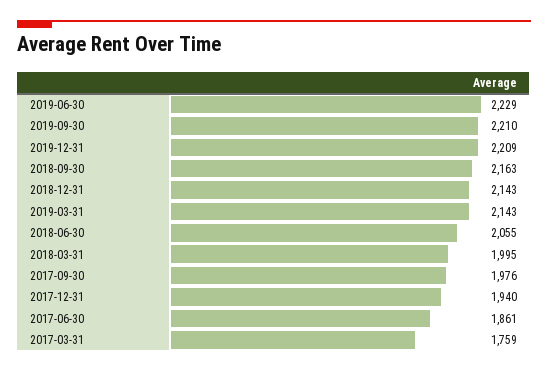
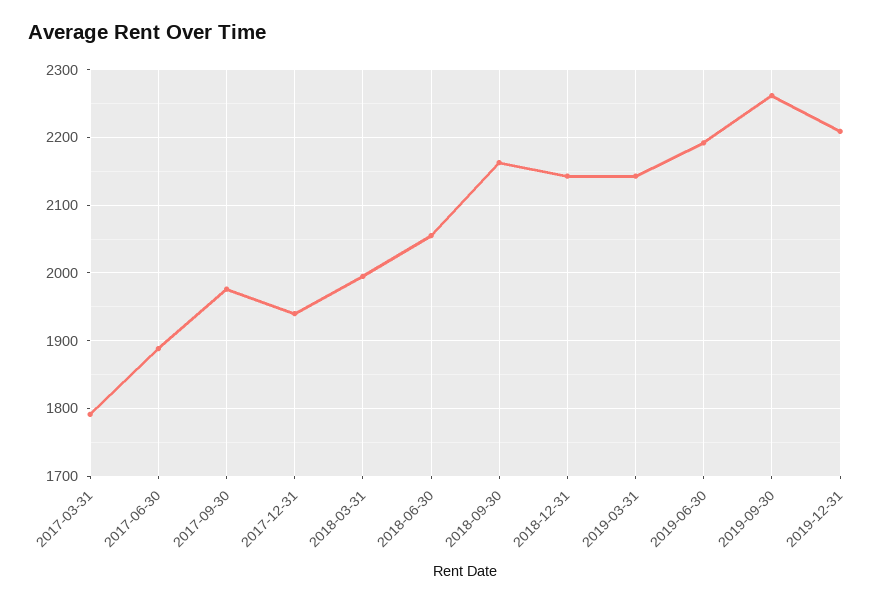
  {
-   "2019-06-30": 2229,
+   "2019-06-30": 2190,
-   "2019-09-30": 2210,
+   "2019-09-30": 2260,
    "2019-12-31": 2209,
    "2018-09-30": 2163,
    "2018-12-31": 2143,
    "2019-03-31": 2143,
    "2018-06-30": 2055,
    "2018-03-31": 1995,
    "2017-09-30": 1976,
    "2017-12-31": 1940,
-   "2017-06-30": 1861,
+   "2017-06-30": 1890,
-   "2017-03-31": 1759
+   "2017-03-31": 1790
  }

